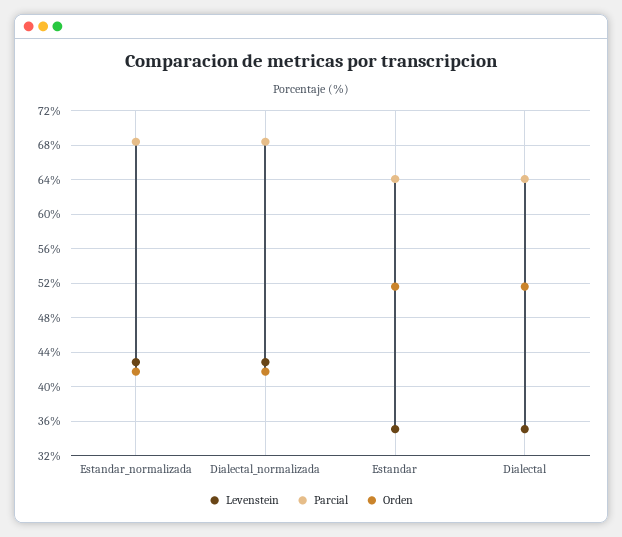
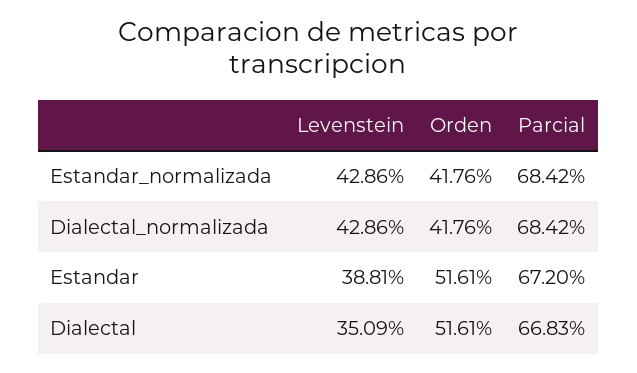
  {
    "Levenstein": {
      "Estandar_normalizada": 42.86,
      "Dialectal_normalizada": 42.86,
-     "Estandar": 35,
+     "Estandar": 38.81,
      "Dialectal": 35.09
    },
    "Parcial": {
      "Estandar_normalizada": 68.42,
      "Dialectal_normalizada": 68.42,
-     "Estandar": 64,
+     "Estandar": 67.2,
-     "Dialectal": 64
+     "Dialectal": 66.83
    },
    "Orden": {
      "Estandar_normalizada": 41.76,
      "Dialectal_normalizada": 41.76,
      "Estandar": 51.61,
      "Dialectal": 51.61
    }
  }

